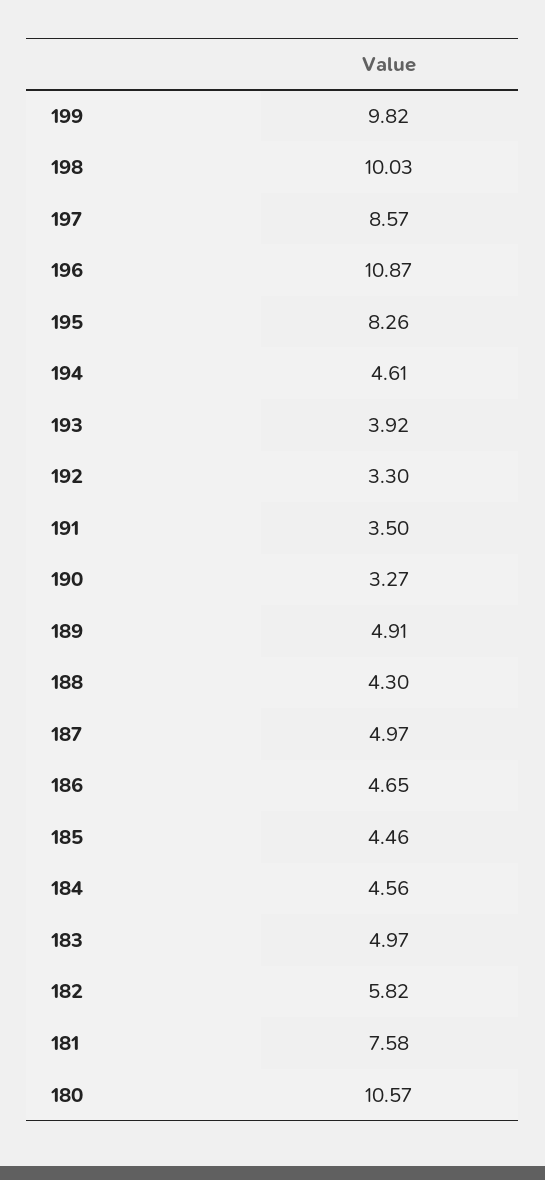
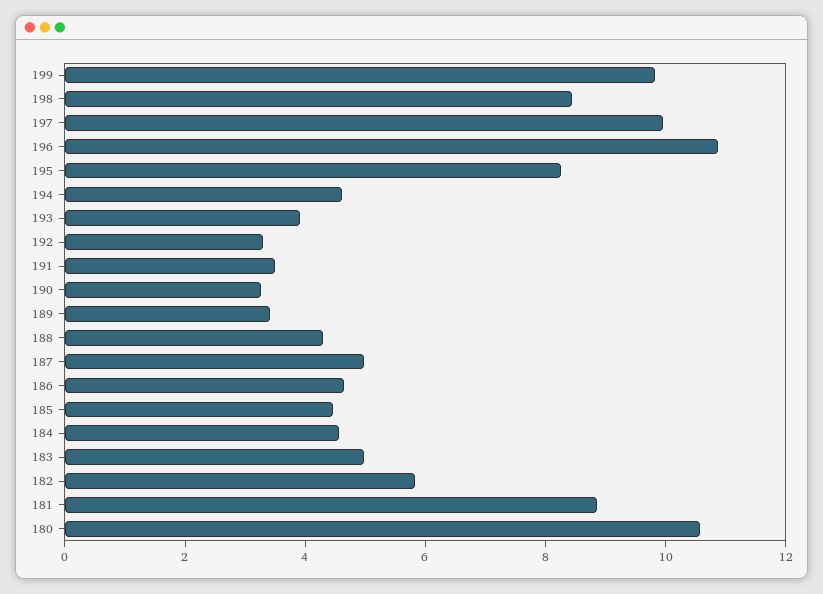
  {
    "199": 9.82,
-   "198": 10.03,
+   "198": 8.5,
-   "197": 8.57,
+   "197": 10,
    "196": 10.87,
    "195": 8.26,
    "194": 4.61,
    "193": 3.92,
    "192": 3.3,
    "191": 3.5,
    "190": 3.27,
-   "189": 4.91,
+   "189": 3.5,
    "188": 4.3,
    "187": 4.97,
    "186": 4.65,
    "185": 4.46,
    "184": 4.56,
    "183": 4.97,
    "182": 5.82,
-   "181": 7.58,
+   "181": 9,
    "180": 10.57
  }

